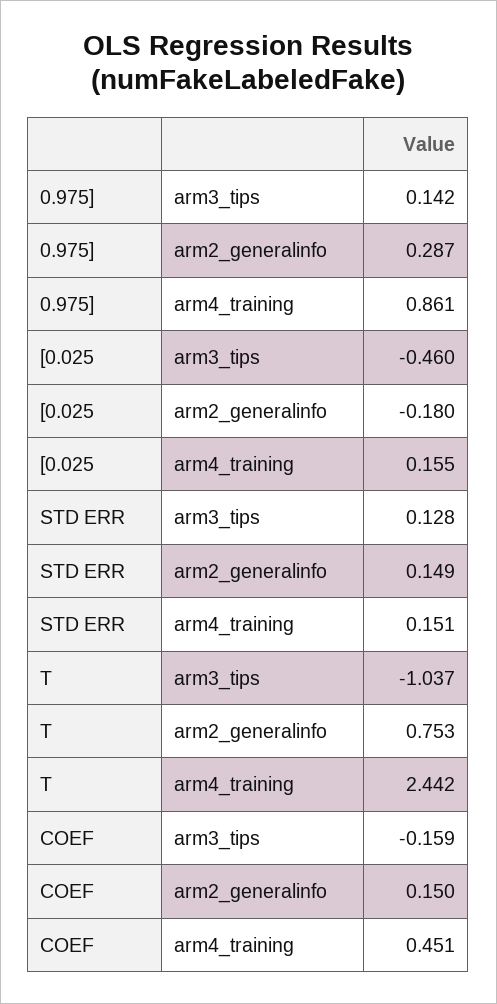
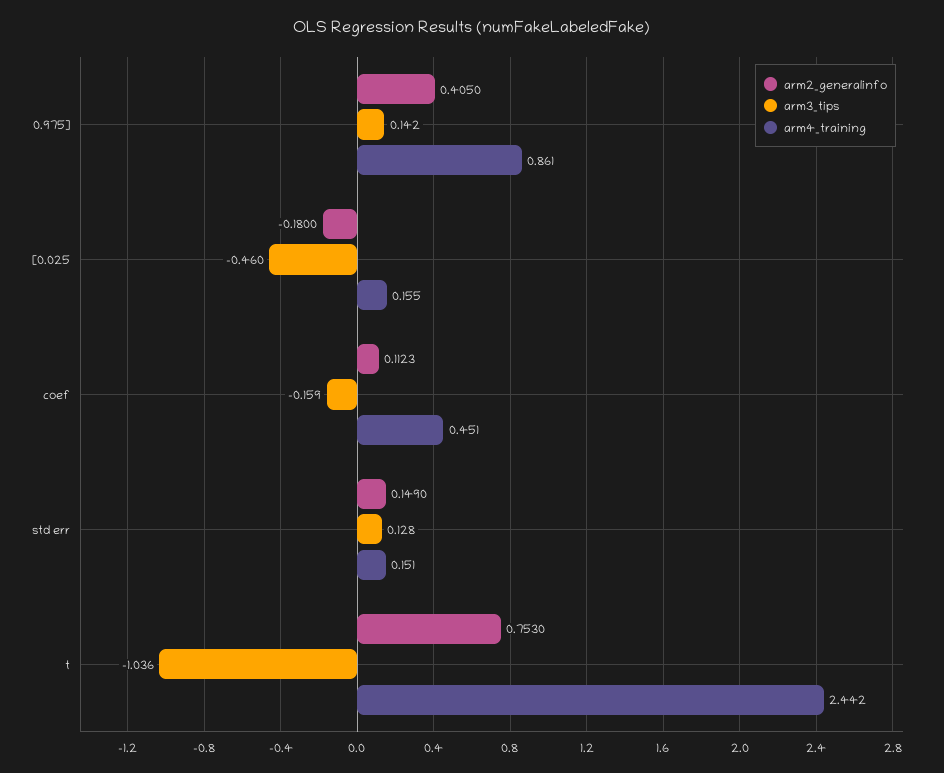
  {
    "arm3_tips": {
      "0.975]": 0.142,
      "[0.025": -0.46,
      "STD ERR": 0.128,
-     "T": -1.037,
+     "T": -1.036,
      "COEF": -0.159
    },
    "arm2_generalinfo": {
-     "0.975]": 0.287,
+     "0.975]": 0.405,
      "[0.025": -0.18,
      "STD ERR": 0.149,
      "T": 0.753,
-     "COEF": 0.15
+     "COEF": 0.1123
    },
    "arm4_training": {
      "0.975]": 0.861,
      "[0.025": 0.155,
      "STD ERR": 0.151,
      "T": 2.442,
      "COEF": 0.451
    }
  }

